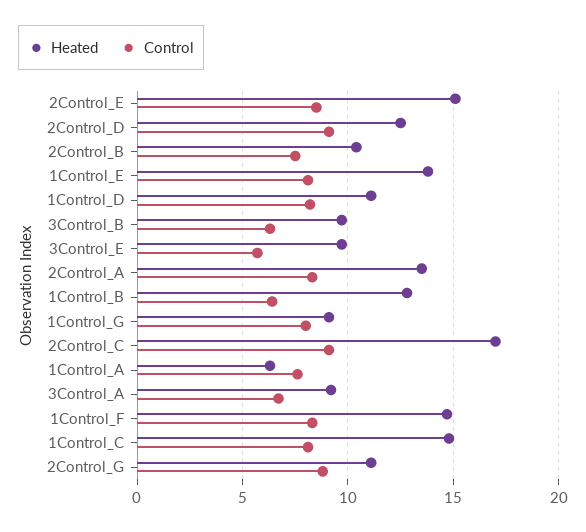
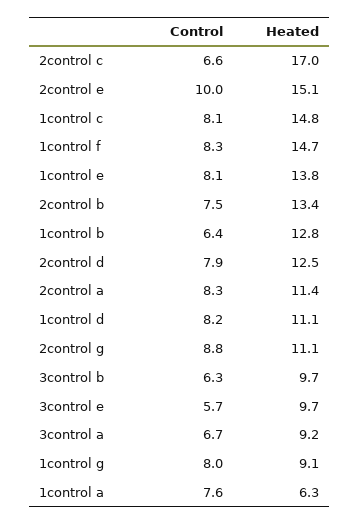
  {
    "Heated": {
      "2Control_E": 15.1,
      "2Control_D": 12.5,
-     "2Control_B": 10.5,
+     "2Control_B": 13.4,
      "1Control_E": 13.8,
      "1Control_D": 11.1,
      "3Control_B": 9.7,
      "3Control_E": 9.7,
-     "2Control_A": 13.5,
+     "2Control_A": 11.4,
      "1Control_B": 12.8,
      "1Control_G": 9.1,
      "2Control_C": 17,
      "1Control_A": 6.3,
      "3Control_A": 9.2,
      "1Control_F": 14.7,
      "1Control_C": 14.8,
      "2Control_G": 11.1
    },
    "Control": {
-     "2Control_E": 8.5,
+     "2Control_E": 10,
-     "2Control_D": 9,
+     "2Control_D": 7.9,
      "2Control_B": 7.5,
      "1Control_E": 8.1,
      "1Control_D": 8.2,
      "3Control_B": 6.3,
      "3Control_E": 5.7,
      "2Control_A": 8.3,
      "1Control_B": 6.4,
      "1Control_G": 8,
-     "2Control_C": 9,
+     "2Control_C": 6.6,
      "1Control_A": 7.6,
      "3Control_A": 6.7,
      "1Control_F": 8.3,
      "1Control_C": 8.1,
      "2Control_G": 8.8
    }
  }

